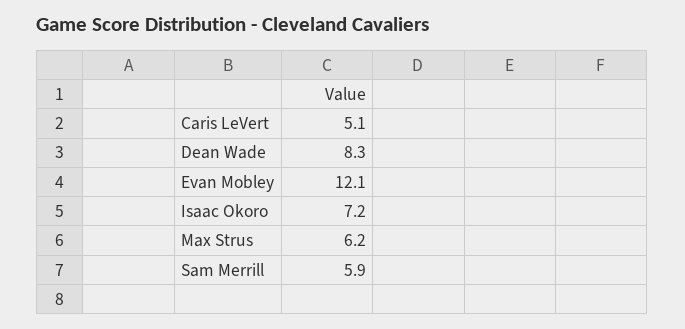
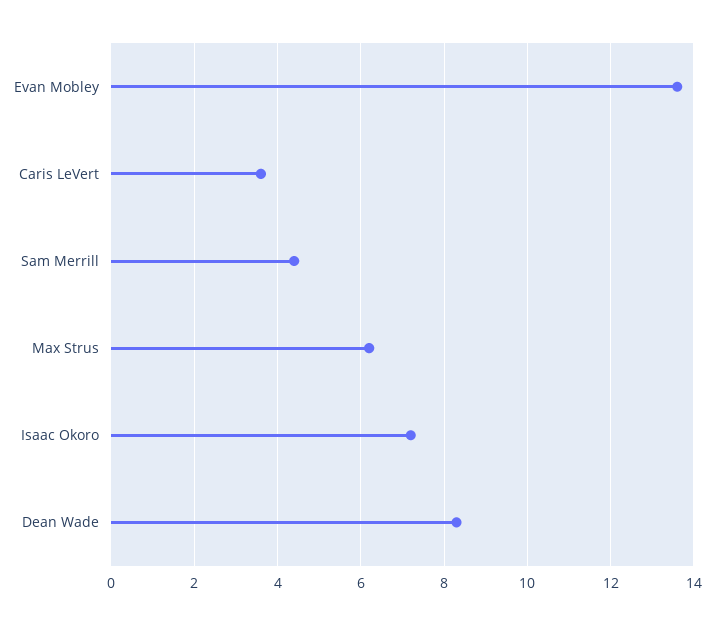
  {
-   "Caris LeVert": 5.1,
+   "Caris LeVert": 3.5,
    "Dean Wade": 8.3,
-   "Evan Mobley": 12.1,
+   "Evan Mobley": 13.5,
    "Isaac Okoro": 7.2,
    "Max Strus": 6.2,
-   "Sam Merrill": 5.9
+   "Sam Merrill": 4.5
  }

